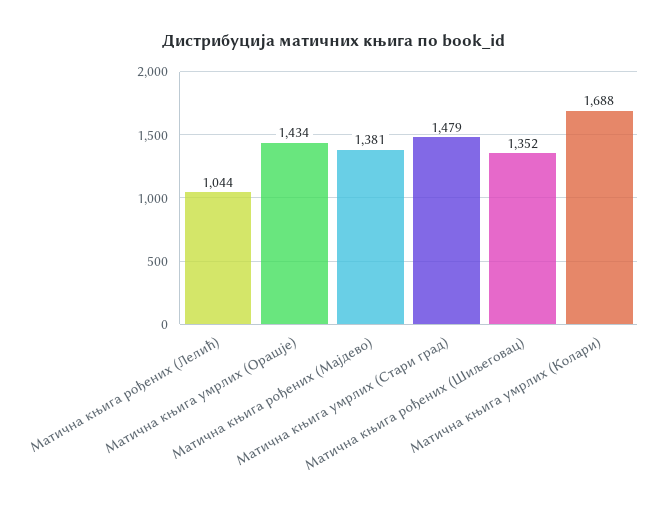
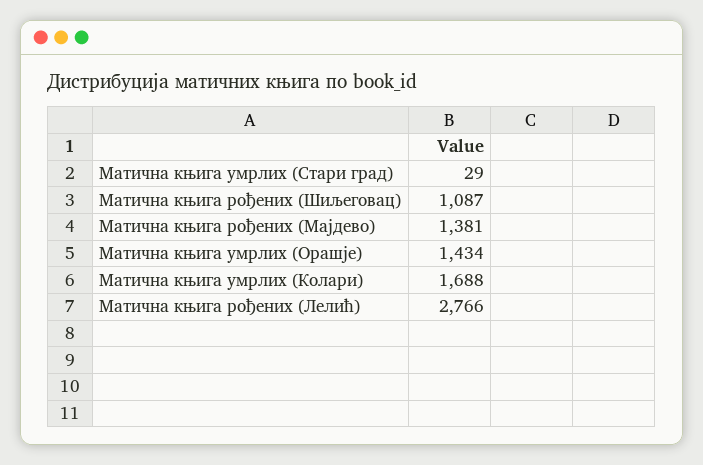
  {
-   "Матична књига рођених (Лелић)": 1044,
+   "Матична књига рођених (Лелић)": 2766,
    "Матична књига умрлих (Орашје)": 1434,
    "Матична књига рођених (Мајдево)": 1381,
-   "Матична књига умрлих (Стари град)": 1479,
+   "Матична књига умрлих (Стари град)": 29,
-   "Матична књига рођених (Шиљеговац)": 1352,
+   "Матична књига рођених (Шиљеговац)": 1087,
    "Матична књига умрлих (Колари)": 1688
  }

